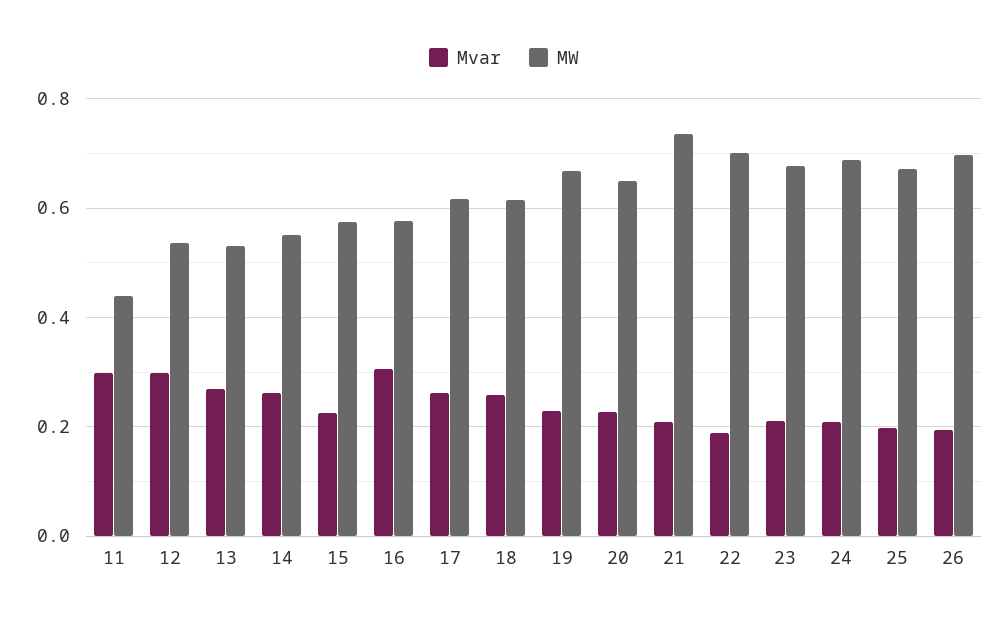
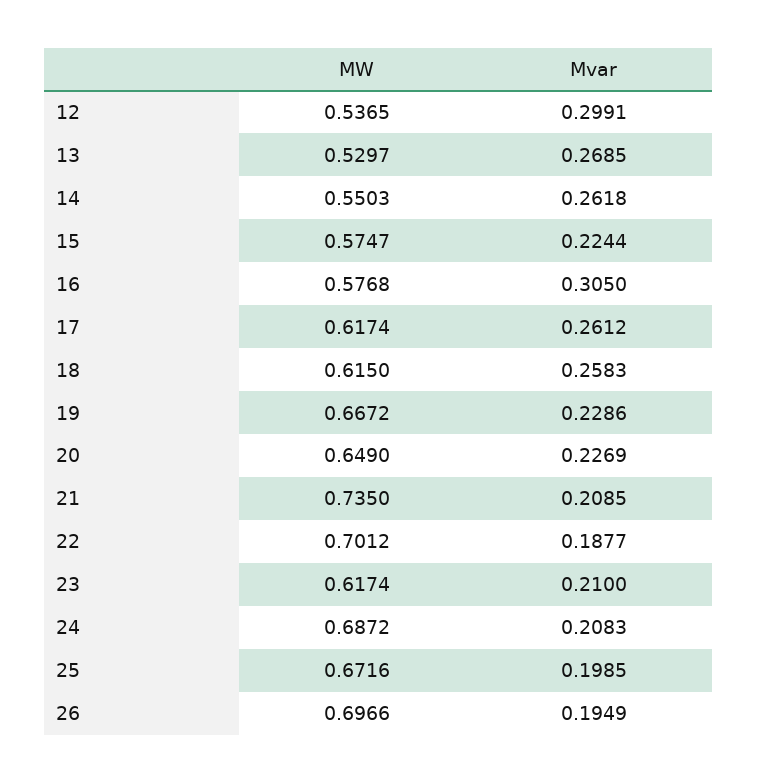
  {
    "Mvar": {
-     "11": 0.3,
      "12": 0.2991,
      "13": 0.2685,
      "14": 0.2618,
      "15": 0.2244,
      "16": 0.305,
      "17": 0.2612,
      "18": 0.2583,
      "19": 0.2286,
      "20": 0.2269,
      "21": 0.2085,
      "22": 0.1877,
      "23": 0.21,
      "24": 0.2083,
      "25": 0.1985,
      "26": 0.1949
    },
    "MW": {
-     "11": 0.44,
      "12": 0.5365,
      "13": 0.5297,
      "14": 0.5503,
      "15": 0.5747,
      "16": 0.5768,
      "17": 0.6174,
      "18": 0.615,
      "19": 0.6672,
      "20": 0.649,
      "21": 0.735,
      "22": 0.7012,
-     "23": 0.68,
+     "23": 0.6174,
      "24": 0.6872,
      "25": 0.6716,
      "26": 0.6966
    }
  }

